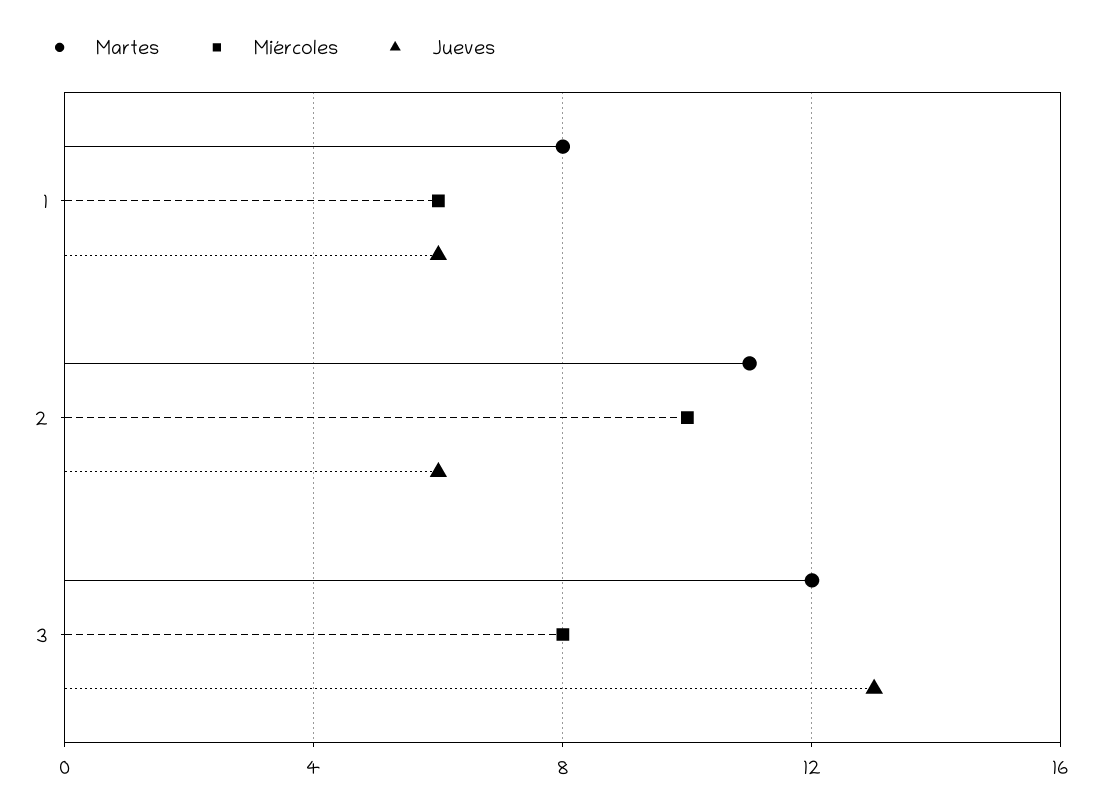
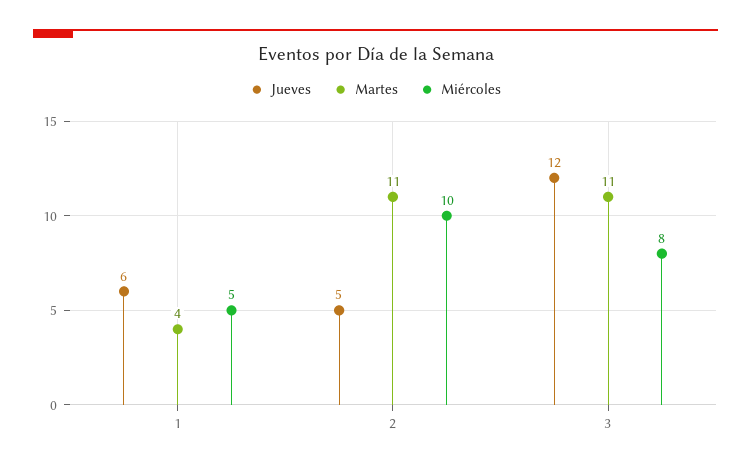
  {
    "Martes": {
-     "1": 8,
+     "1": 4,
      "2": 11,
-     "3": 12
+     "3": 11
    },
    "Miércoles": {
-     "1": 6,
+     "1": 5,
      "2": 10,
      "3": 8
    },
    "Jueves": {
      "1": 6,
-     "2": 6,
+     "2": 5,
-     "3": 13
+     "3": 12
    }
  }

